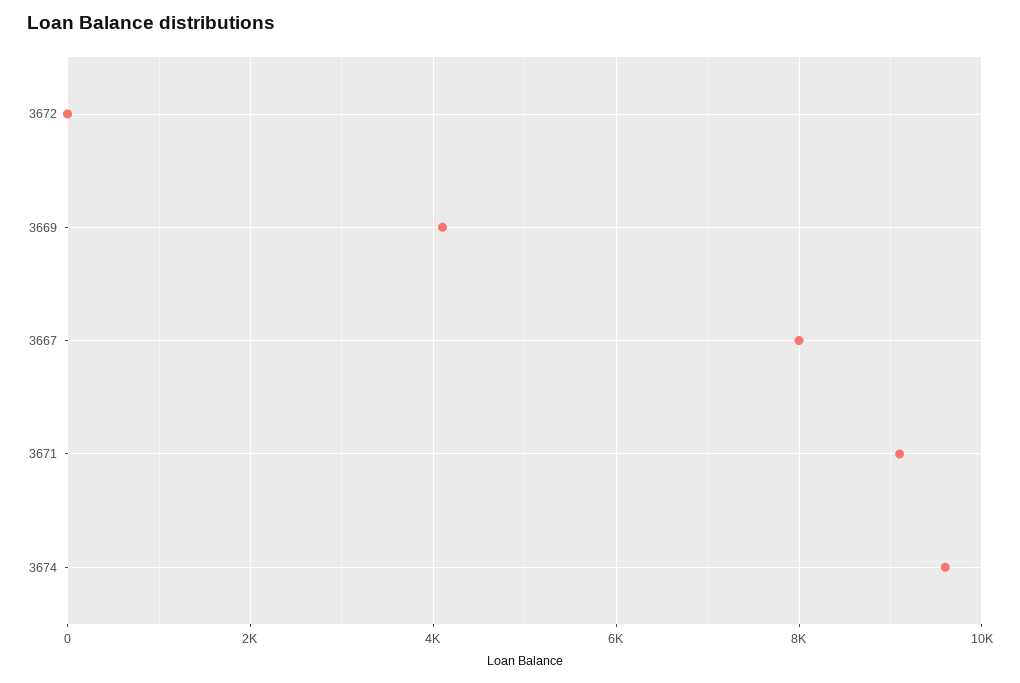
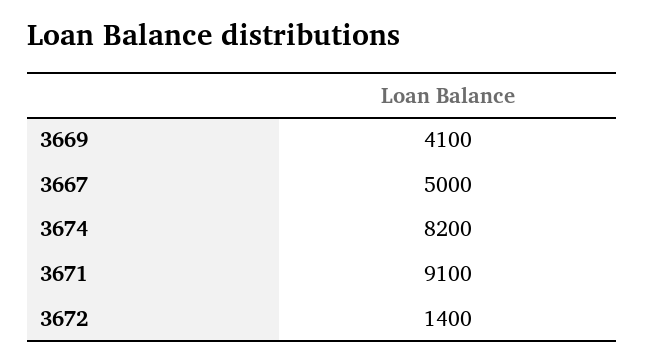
  {
-   "3672": 0,
+   "3672": 1400,
    "3669": 4100,
-   "3667": 8000,
+   "3667": 5000,
    "3671": 9100,
-   "3674": 9600
+   "3674": 8200
  }

